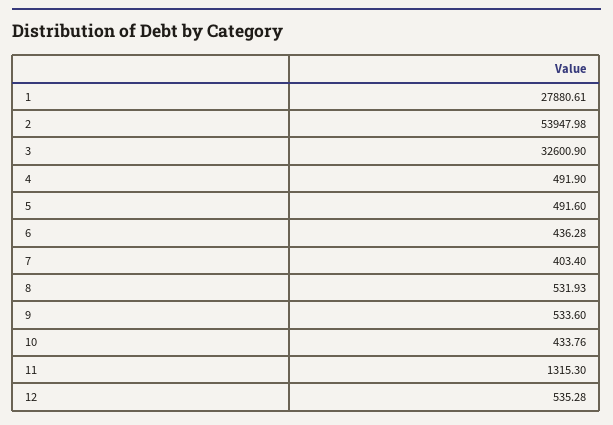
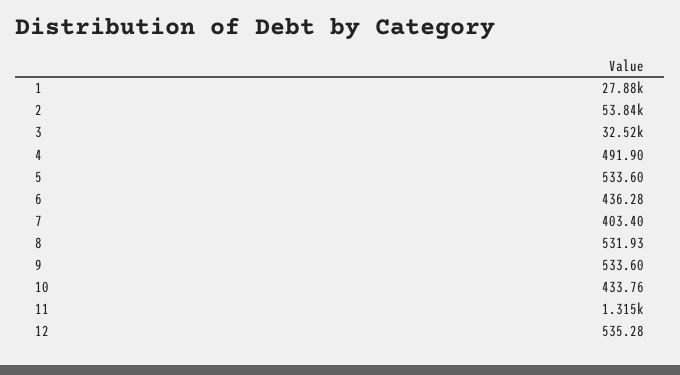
  {
    "1": 27880.61,
-   "2": 53947.98,
+   "2": 53840,
-   "3": 32600.9,
+   "3": 32520,
    "4": 491.9,
-   "5": 491.6,
+   "5": 533.6,
    "6": 436.28,
    "7": 403.4,
    "8": 531.93,
    "9": 533.6,
    "10": 433.76,
    "11": 1315.3,
    "12": 535.28
  }

